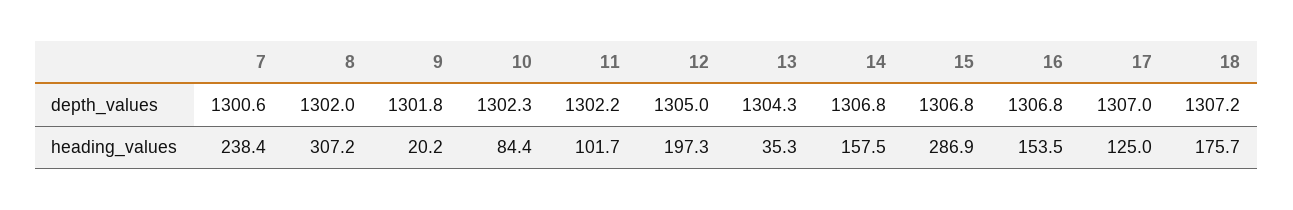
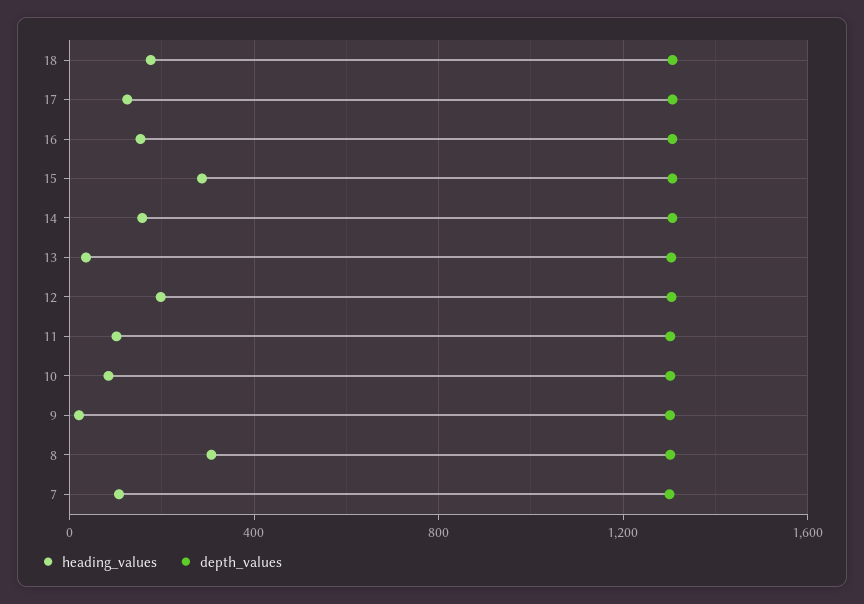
  {
    "depth_values": {
      "7": 1300.6,
      "8": 1302,
      "9": 1301.8,
      "10": 1302.3,
      "11": 1302.2,
      "12": 1305,
      "13": 1304.3,
      "14": 1306.8,
      "15": 1306.8,
      "16": 1306.8,
      "17": 1307,
      "18": 1307.2
    },
    "heading_values": {
-     "7": 238.4,
+     "7": 100,
      "8": 307.2,
      "9": 20.2,
      "10": 84.4,
      "11": 101.7,
      "12": 197.3,
      "13": 35.3,
      "14": 157.5,
      "15": 286.9,
      "16": 153.5,
      "17": 125,
      "18": 175.7
    }
  }

